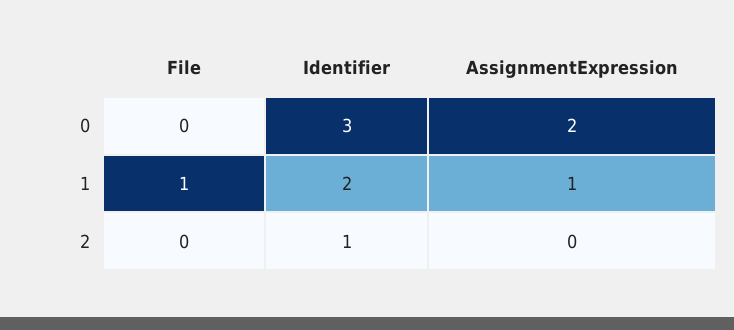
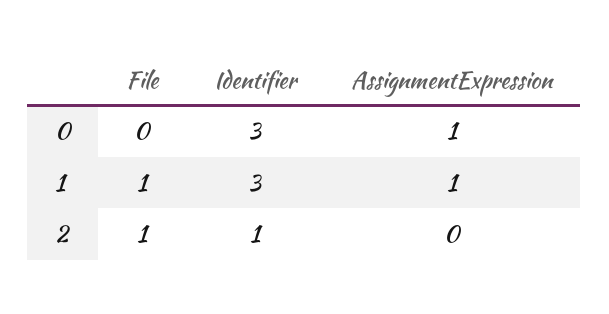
  {
    "File": {
      "0": 0,
      "1": 1,
-     "2": 0
+     "2": 1
    },
    "Identifier": {
      "0": 3,
-     "1": 2,
+     "1": 3,
      "2": 1
    },
    "AssignmentExpression": {
-     "0": 2,
+     "0": 1,
      "1": 1,
      "2": 0
    }
  }

